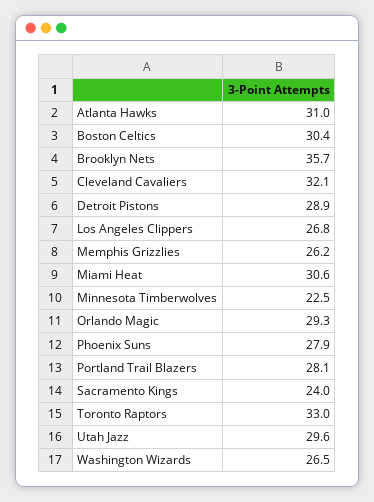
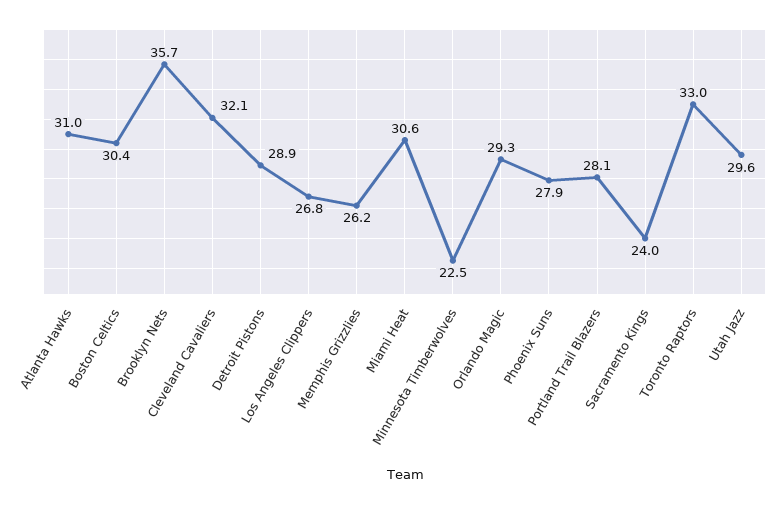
  {
    "Atlanta Hawks": 31,
    "Boston Celtics": 30.4,
    "Brooklyn Nets": 35.7,
    "Cleveland Cavaliers": 32.1,
    "Detroit Pistons": 28.9,
    "Los Angeles Clippers": 26.8,
    "Memphis Grizzlies": 26.2,
    "Miami Heat": 30.6,
    "Minnesota Timberwolves": 22.5,
    "Orlando Magic": 29.3,
    "Phoenix Suns": 27.9,
    "Portland Trail Blazers": 28.1,
    "Sacramento Kings": 24,
    "Toronto Raptors": 33,
-   "Utah Jazz": 29.6,
+   "Utah Jazz": 29.6
-   "Washington Wizards": 26.5
  }

